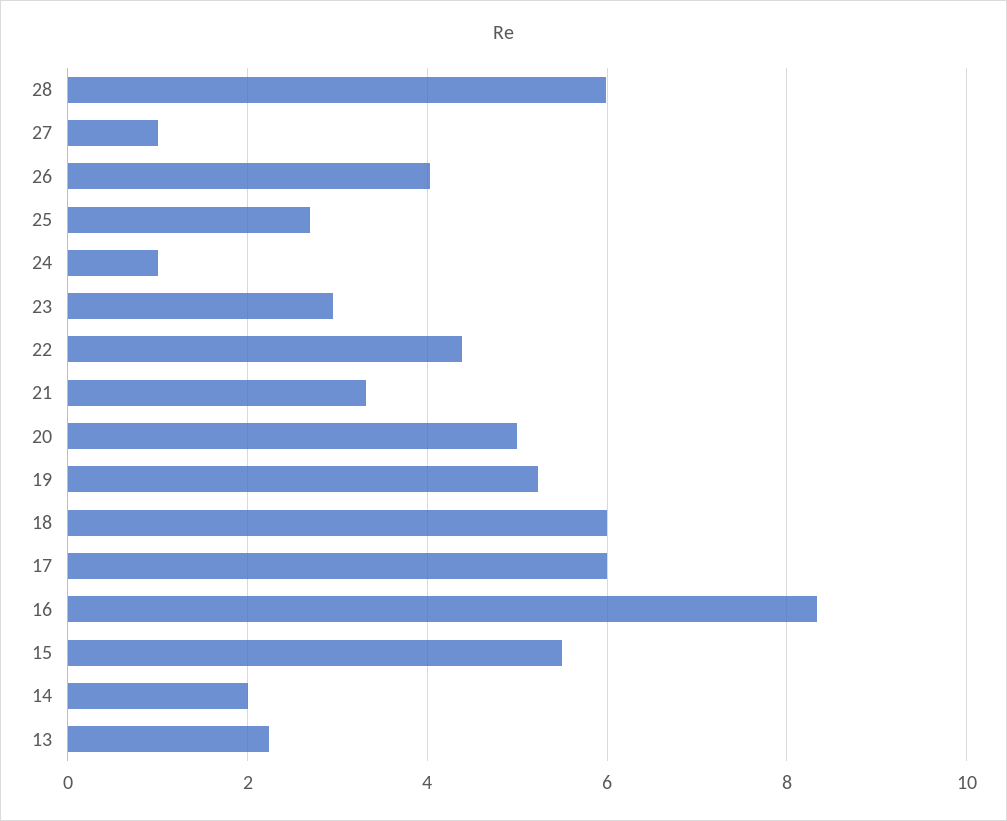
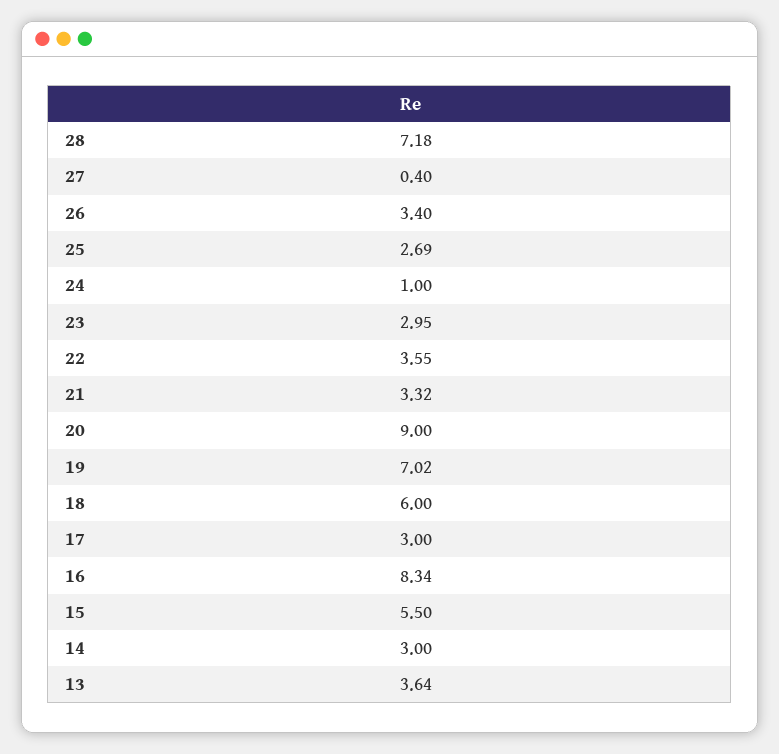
  {
-   "28": 6,
+   "28": 7.18,
-   "27": 1,
+   "27": 0.4,
-   "26": 4,
+   "26": 3.4,
    "25": 2.69,
    "24": 1,
    "23": 2.95,
-   "22": 4.4,
+   "22": 3.55,
    "21": 3.32,
-   "20": 5,
+   "20": 9,
-   "19": 5.2,
+   "19": 7.02,
    "18": 6,
-   "17": 6,
+   "17": 3,
    "16": 8.34,
    "15": 5.5,
-   "14": 2,
+   "14": 3,
-   "13": 2.2
+   "13": 3.64
  }

